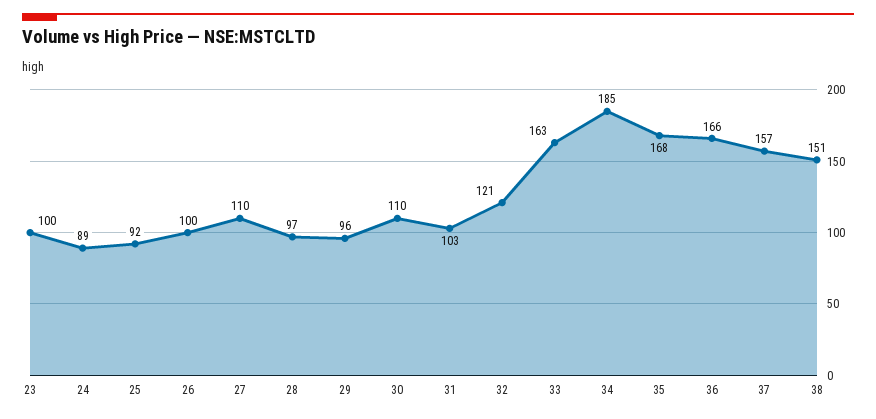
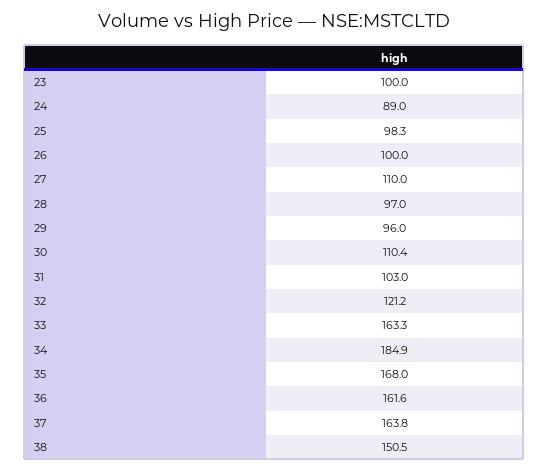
  {
    "23": 100,
    "24": 89,
-   "25": 92,
+   "25": 98.3,
    "26": 100,
    "27": 110,
    "28": 97,
    "29": 96,
    "30": 110.4,
    "31": 103,
    "32": 121.2,
    "33": 163.3,
    "34": 184.9,
    "35": 168,
-   "36": 166,
+   "36": 161.6,
-   "37": 157,
+   "37": 163.8,
    "38": 150.5
  }

